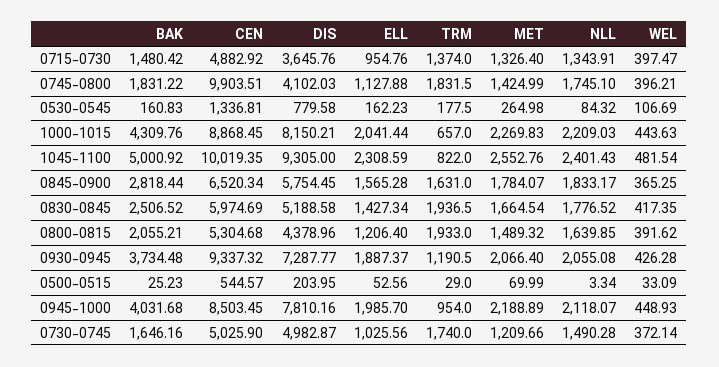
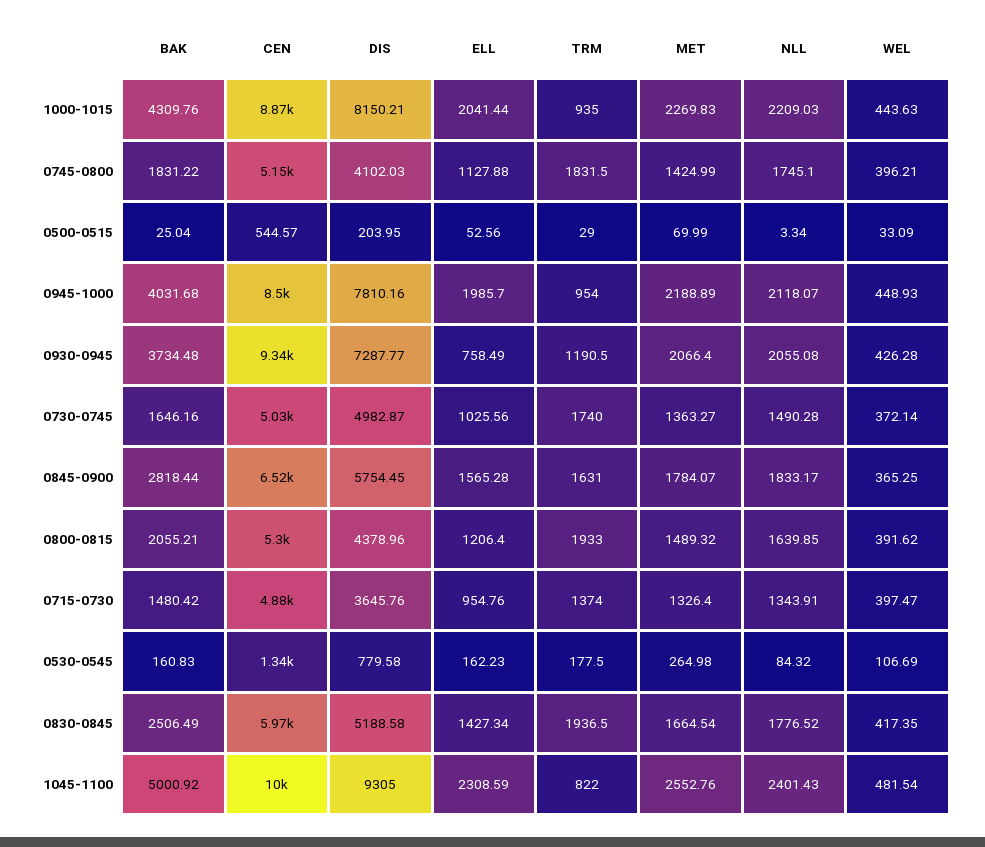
  {
    "BAK": {
      "0715-0730": 1480.42,
      "0745-0800": 1831.22,
      "0530-0545": 160.83,
      "1000-1015": 4309.76,
      "1045-1100": 5000.92,
      "0845-0900": 2818.44,
-     "0830-0845": 2506.52,
+     "0830-0845": 2506.49,
      "0800-0815": 2055.21,
      "0930-0945": 3734.48,
-     "0500-0515": 25.23,
+     "0500-0515": 25.04,
      "0945-1000": 4031.68,
      "0730-0745": 1646.16
    },
    "CEN": {
      "0715-0730": 4882.92,
-     "0745-0800": 9903.51,
+     "0745-0800": 5150,
      "0530-0545": 1336.81,
      "1000-1015": 8868.45,
      "1045-1100": 10019.35,
      "0845-0900": 6520.34,
      "0830-0845": 5974.69,
      "0800-0815": 5304.68,
      "0930-0945": 9337.32,
      "0500-0515": 544.57,
      "0945-1000": 8503.45,
      "0730-0745": 5025.9
    },
    "DIS": {
      "0715-0730": 3645.76,
      "0745-0800": 4102.03,
      "0530-0545": 779.58,
      "1000-1015": 8150.21,
      "1045-1100": 9305,
      "0845-0900": 5754.45,
      "0830-0845": 5188.58,
      "0800-0815": 4378.96,
      "0930-0945": 7287.77,
      "0500-0515": 203.95,
      "0945-1000": 7810.16,
      "0730-0745": 4982.87
    },
    "ELL": {
      "0715-0730": 954.76,
      "0745-0800": 1127.88,
      "0530-0545": 162.23,
      "1000-1015": 2041.44,
      "1045-1100": 2308.59,
      "0845-0900": 1565.28,
      "0830-0845": 1427.34,
      "0800-0815": 1206.4,
-     "0930-0945": 1887.37,
+     "0930-0945": 758.49,
      "0500-0515": 52.56,
      "0945-1000": 1985.7,
      "0730-0745": 1025.56
    },
    "TRM": {
      "0715-0730": 1374,
      "0745-0800": 1831.5,
      "0530-0545": 177.5,
-     "1000-1015": 657,
+     "1000-1015": 935,
      "1045-1100": 822,
      "0845-0900": 1631,
      "0830-0845": 1936.5,
      "0800-0815": 1933,
      "0930-0945": 1190.5,
      "0500-0515": 29,
      "0945-1000": 954,
      "0730-0745": 1740
    },
    "MET": {
      "0715-0730": 1326.4,
      "0745-0800": 1424.99,
      "0530-0545": 264.98,
      "1000-1015": 2269.83,
      "1045-1100": 2552.76,
      "0845-0900": 1784.07,
      "0830-0845": 1664.54,
      "0800-0815": 1489.32,
      "0930-0945": 2066.4,
      "0500-0515": 69.99,
      "0945-1000": 2188.89,
-     "0730-0745": 1209.66
+     "0730-0745": 1363.27
    },
    "NLL": {
      "0715-0730": 1343.91,
      "0745-0800": 1745.1,
      "0530-0545": 84.32,
      "1000-1015": 2209.03,
      "1045-1100": 2401.43,
      "0845-0900": 1833.17,
      "0830-0845": 1776.52,
      "0800-0815": 1639.85,
      "0930-0945": 2055.08,
      "0500-0515": 3.34,
      "0945-1000": 2118.07,
      "0730-0745": 1490.28
    },
    "WEL": {
      "0715-0730": 397.47,
      "0745-0800": 396.21,
      "0530-0545": 106.69,
      "1000-1015": 443.63,
      "1045-1100": 481.54,
      "0845-0900": 365.25,
      "0830-0845": 417.35,
      "0800-0815": 391.62,
      "0930-0945": 426.28,
      "0500-0515": 33.09,
      "0945-1000": 448.93,
      "0730-0745": 372.14
    }
  }

